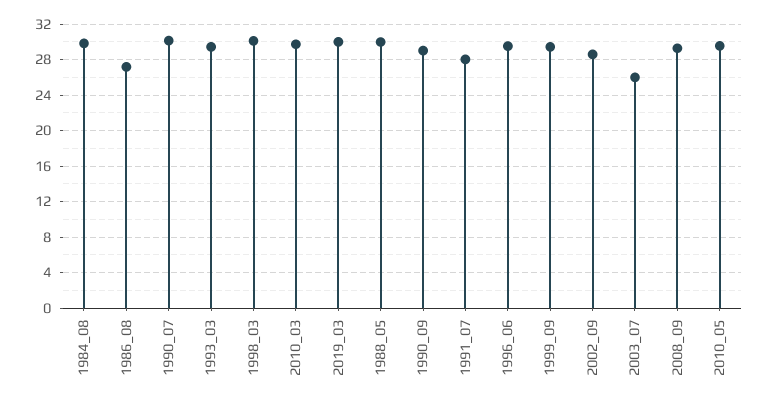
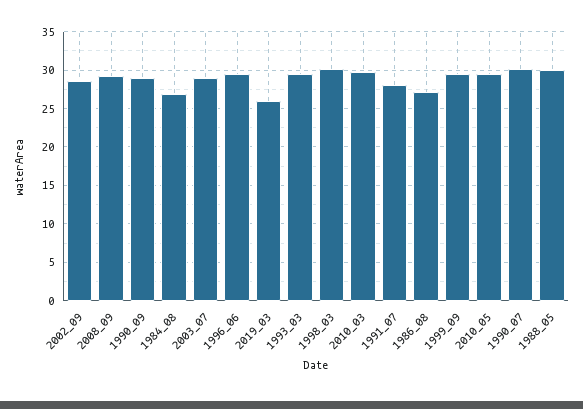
  {
-   "1984_08": 30,
+   "1984_08": 27,
    "1986_08": 27,
    "1990_07": 30,
    "1993_03": 29,
    "1998_03": 30,
    "2010_03": 30,
-   "2019_03": 30,
+   "2019_03": 26,
    "1988_05": 30,
    "1990_09": 29,
    "1991_07": 28,
    "1996_06": 30,
    "1999_09": 29,
    "2002_09": 29,
-   "2003_07": 26,
+   "2003_07": 29,
    "2008_09": 29,
    "2010_05": 30
  }

